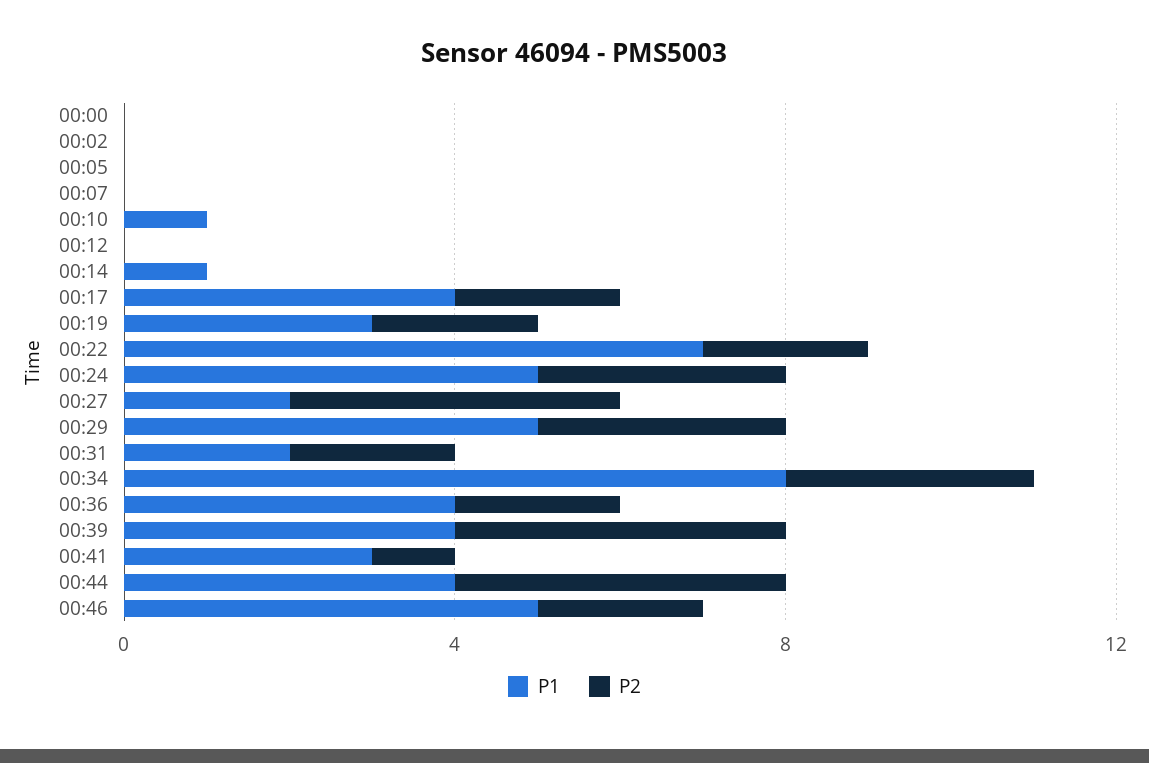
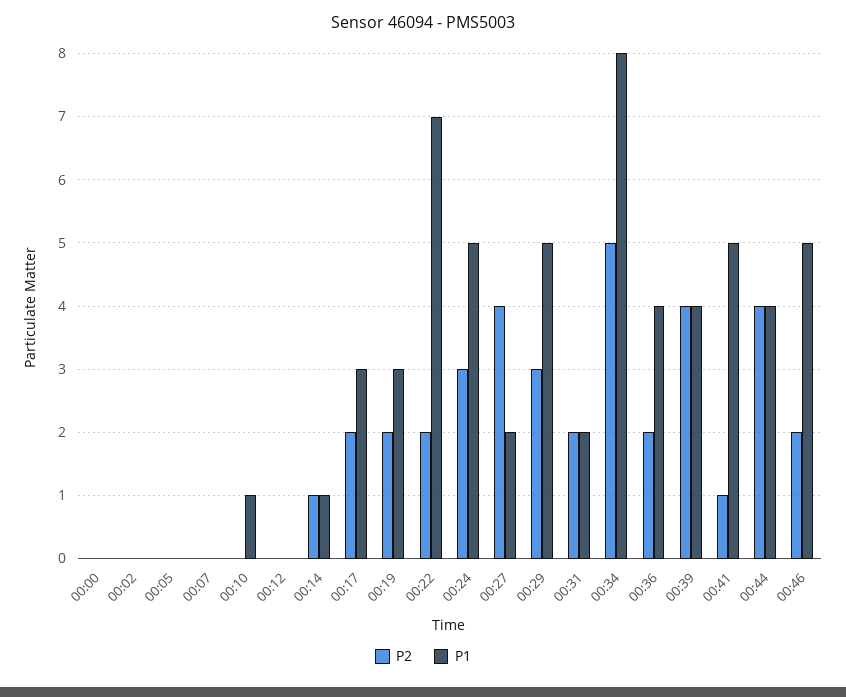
  {
    "P1": {
      "00:00": 0,
      "00:02": 0,
      "00:05": 0,
      "00:07": 0,
      "00:10": 1,
      "00:12": 0,
      "00:14": 1,
-     "00:17": 4,
+     "00:17": 3,
      "00:19": 3,
      "00:22": 7,
      "00:24": 5,
      "00:27": 2,
      "00:29": 5,
      "00:31": 2,
      "00:34": 8,
      "00:36": 4,
      "00:39": 4,
-     "00:41": 3,
+     "00:41": 5,
      "00:44": 4,
      "00:46": 5
    },
    "P2": {
      "00:00": 0,
      "00:02": 0,
      "00:05": 0,
      "00:07": 0,
      "00:10": 0,
      "00:12": 0,
-     "00:14": 0,
+     "00:14": 1,
      "00:17": 2,
      "00:19": 2,
      "00:22": 2,
      "00:24": 3,
      "00:27": 4,
      "00:29": 3,
      "00:31": 2,
-     "00:34": 3,
+     "00:34": 5,
      "00:36": 2,
      "00:39": 4,
      "00:41": 1,
      "00:44": 4,
      "00:46": 2
    }
  }

